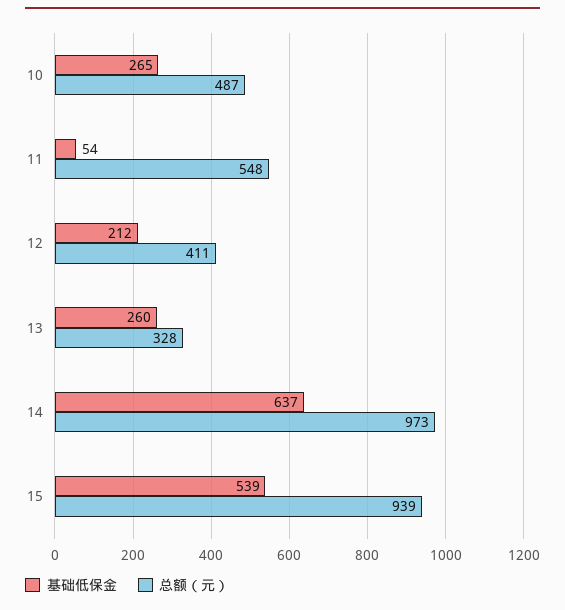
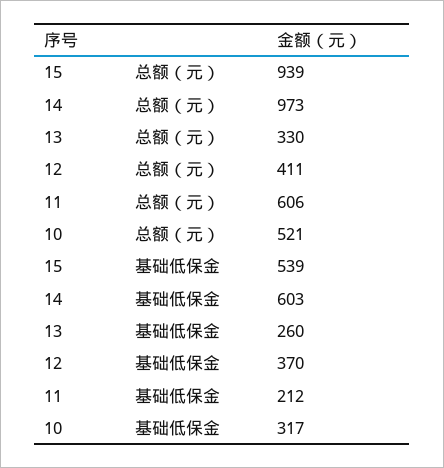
  {
    "基础低保金": {
-     "10": 265,
+     "10": 317,
-     "11": 54,
+     "11": 212,
-     "12": 212,
+     "12": 370,
      "13": 260,
-     "14": 637,
+     "14": 603,
      "15": 539
    },
    "总额（元）": {
-     "10": 487,
+     "10": 521,
-     "11": 548,
+     "11": 606,
      "12": 411,
-     "13": 328,
+     "13": 330,
      "14": 973,
      "15": 939
    }
  }

